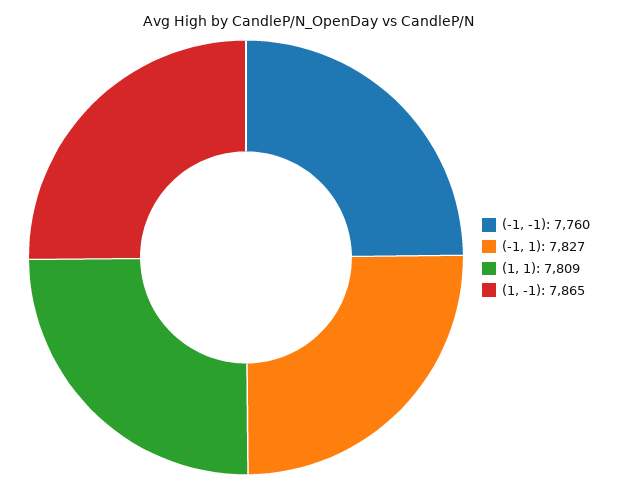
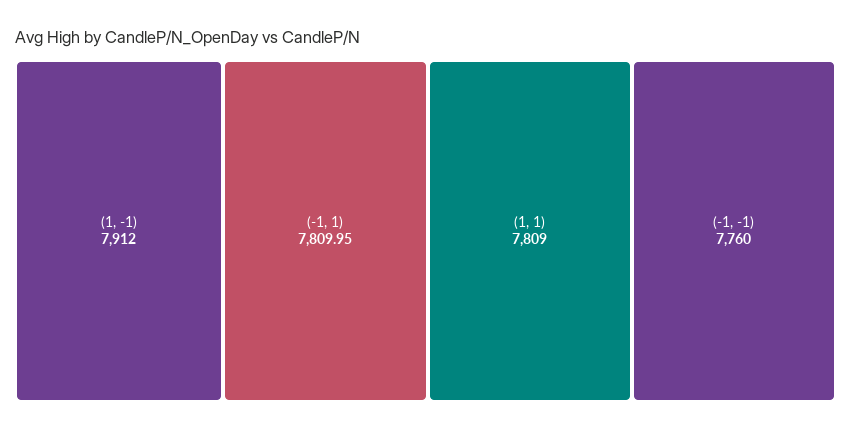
  {
    "(-1, -1)": 7760,
-   "(-1, 1)": 7827,
+   "(-1, 1)": 7809.95,
    "(1, 1)": 7809,
-   "(1, -1)": 7865
+   "(1, -1)": 7912
  }

